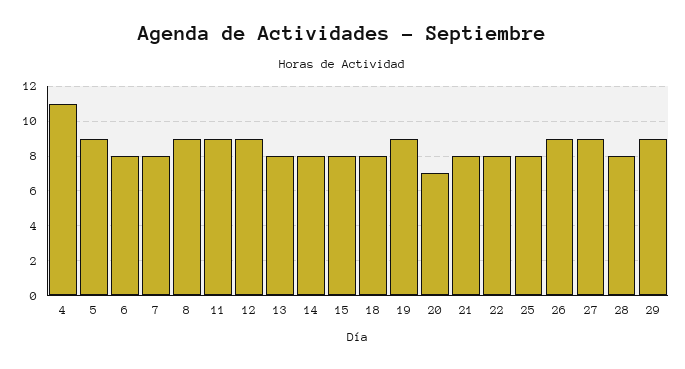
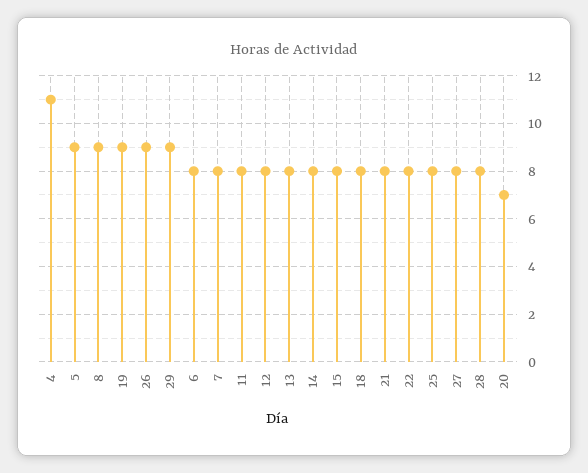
  {
    "4": 11,
    "5": 9,
    "6": 8,
    "7": 8,
    "8": 9,
-   "11": 9,
+   "11": 8,
-   "12": 9,
+   "12": 8,
    "13": 8,
    "14": 8,
    "15": 8,
    "18": 8,
    "19": 9,
    "20": 7,
    "21": 8,
    "22": 8,
    "25": 8,
    "26": 9,
-   "27": 9,
+   "27": 8,
    "28": 8,
    "29": 9
  }

